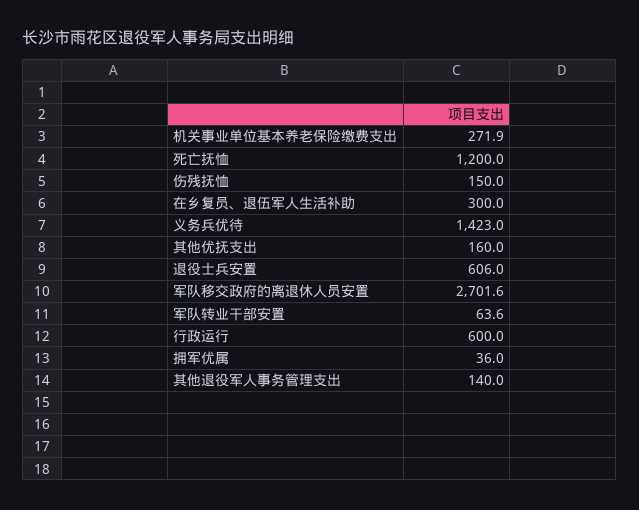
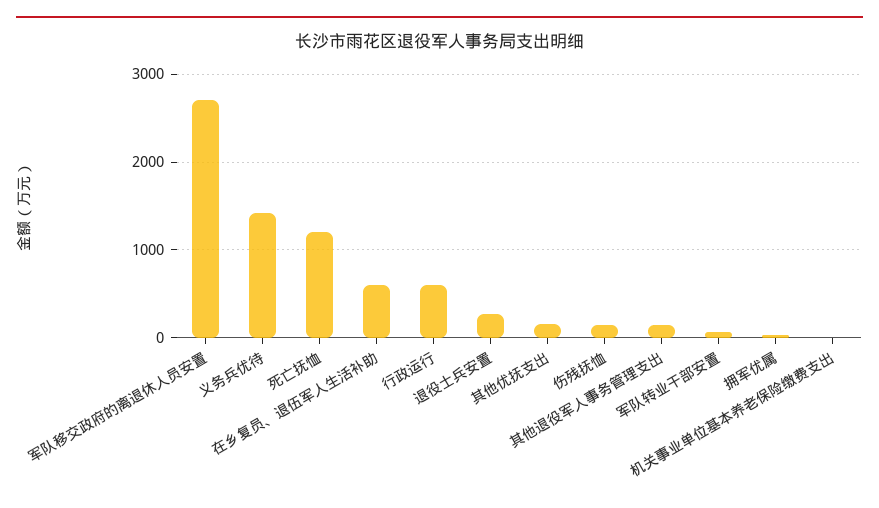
  {
-   "机关事业单位基本养老保险缴费支出": 271.9,
+   "机关事业单位基本养老保险缴费支出": 0,
    "死亡抚恤": 1200,
    "伤残抚恤": 150,
-   "在乡复员、退伍军人生活补助": 300,
+   "在乡复员、退伍军人生活补助": 600,
    "义务兵优待": 1423,
    "其他优抚支出": 160,
-   "退役士兵安置": 606,
+   "退役士兵安置": 300,
    "军队移交政府的离退休人员安置": 2701.6,
    "军队转业干部安置": 63.6,
    "行政运行": 600,
    "拥军优属": 36,
    "其他退役军人事务管理支出": 140
  }

